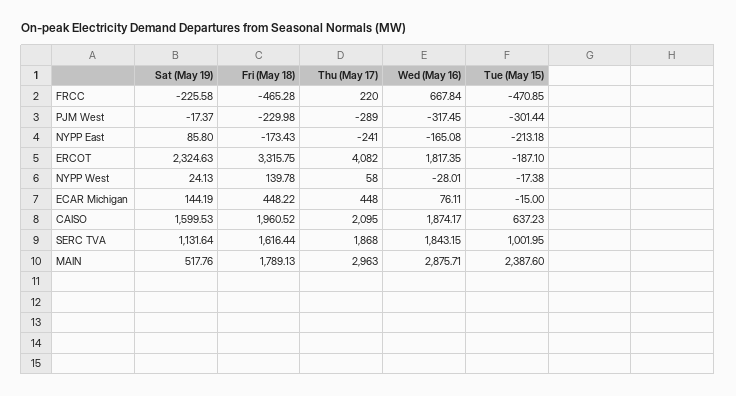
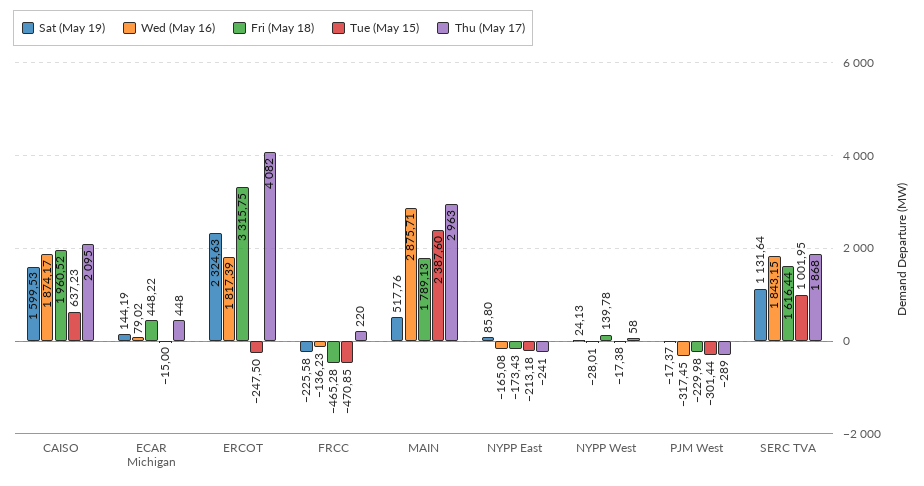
  {
    "Sat (May 19)": {
      "FRCC": -225.58,
      "PJM West": -17.37,
      "NYPP East": 85.8,
      "ERCOT": 2324.63,
      "NYPP West": 24.13,
      "ECAR Michigan": 144.19,
      "CAISO": 1599.53,
      "SERC TVA": 1131.64,
      "MAIN": 517.76
    },
    "Fri (May 18)": {
      "FRCC": -465.28,
      "PJM West": -229.98,
      "NYPP East": -173.43,
      "ERCOT": 3315.75,
      "NYPP West": 139.78,
      "ECAR Michigan": 448.22,
      "CAISO": 1960.52,
      "SERC TVA": 1616.44,
      "MAIN": 1789.13
    },
    "Thu (May 17)": {
      "FRCC": 220,
      "PJM West": -289,
      "NYPP East": -241,
      "ERCOT": 4082,
      "NYPP West": 58,
      "ECAR Michigan": 448,
      "CAISO": 2095,
      "SERC TVA": 1868,
      "MAIN": 2963
    },
    "Wed (May 16)": {
-     "FRCC": 667.84,
+     "FRCC": -136.23,
      "PJM West": -317.45,
      "NYPP East": -165.08,
-     "ERCOT": 1817.35,
+     "ERCOT": 1817.39,
      "NYPP West": -28.01,
-     "ECAR Michigan": 76.11,
+     "ECAR Michigan": 79.02,
      "CAISO": 1874.17,
      "SERC TVA": 1843.15,
      "MAIN": 2875.71
    },
    "Tue (May 15)": {
      "FRCC": -470.85,
      "PJM West": -301.44,
      "NYPP East": -213.18,
-     "ERCOT": -187.1,
+     "ERCOT": -247.5,
      "NYPP West": -17.38,
      "ECAR Michigan": -15,
      "CAISO": 637.23,
      "SERC TVA": 1001.95,
      "MAIN": 2387.6
    }
  }

